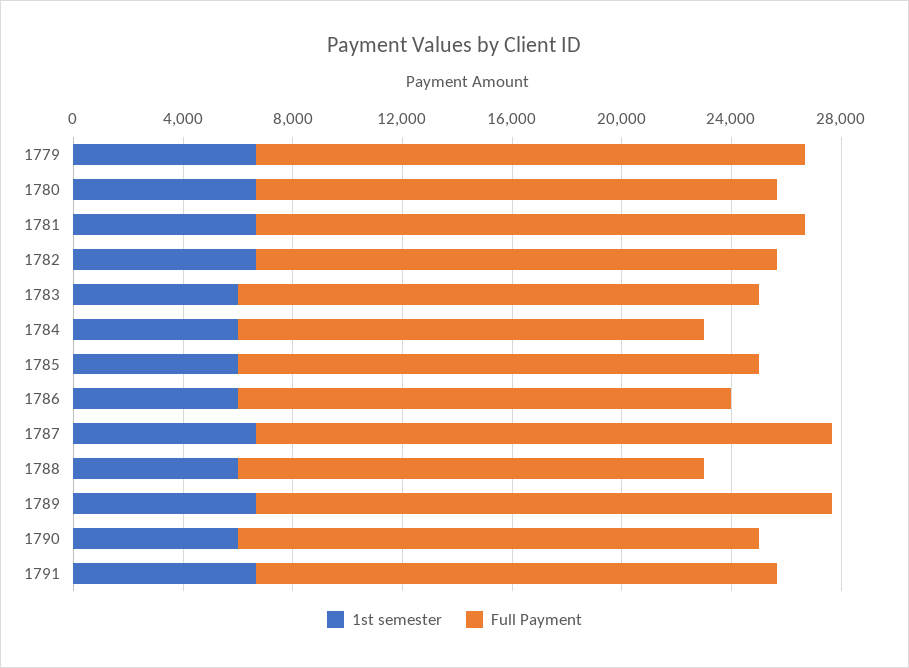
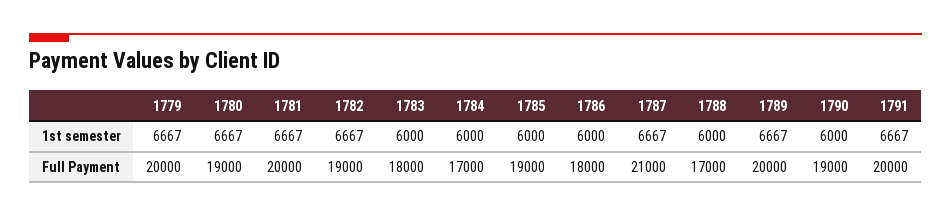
  {
    "1st semester": {
      "1779": 6667,
      "1780": 6667,
      "1781": 6667,
      "1782": 6667,
      "1783": 6000,
      "1784": 6000,
      "1785": 6000,
      "1786": 6000,
      "1787": 6667,
      "1788": 6000,
      "1789": 6667,
      "1790": 6000,
      "1791": 6667
    },
    "Full Payment": {
      "1779": 20000,
      "1780": 19000,
      "1781": 20000,
      "1782": 19000,
-     "1783": 19000,
+     "1783": 18000,
      "1784": 17000,
      "1785": 19000,
      "1786": 18000,
      "1787": 21000,
      "1788": 17000,
-     "1789": 21000,
+     "1789": 20000,
      "1790": 19000,
-     "1791": 19000
+     "1791": 20000
    }
  }

